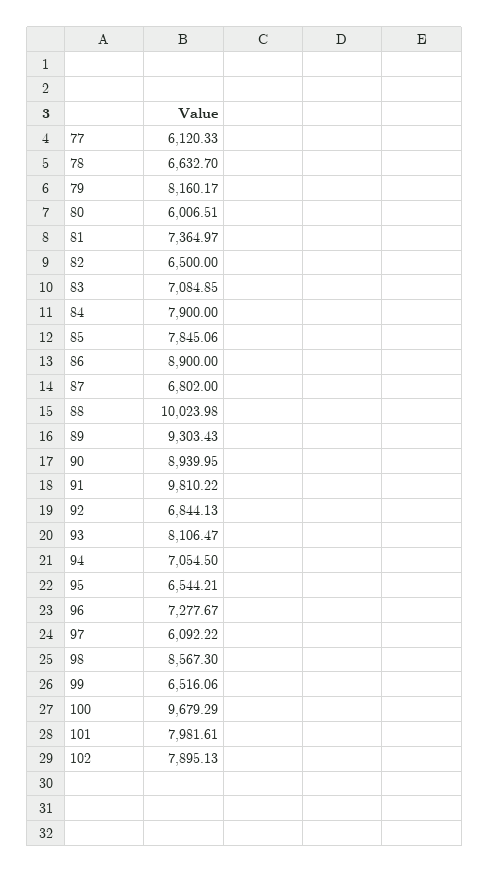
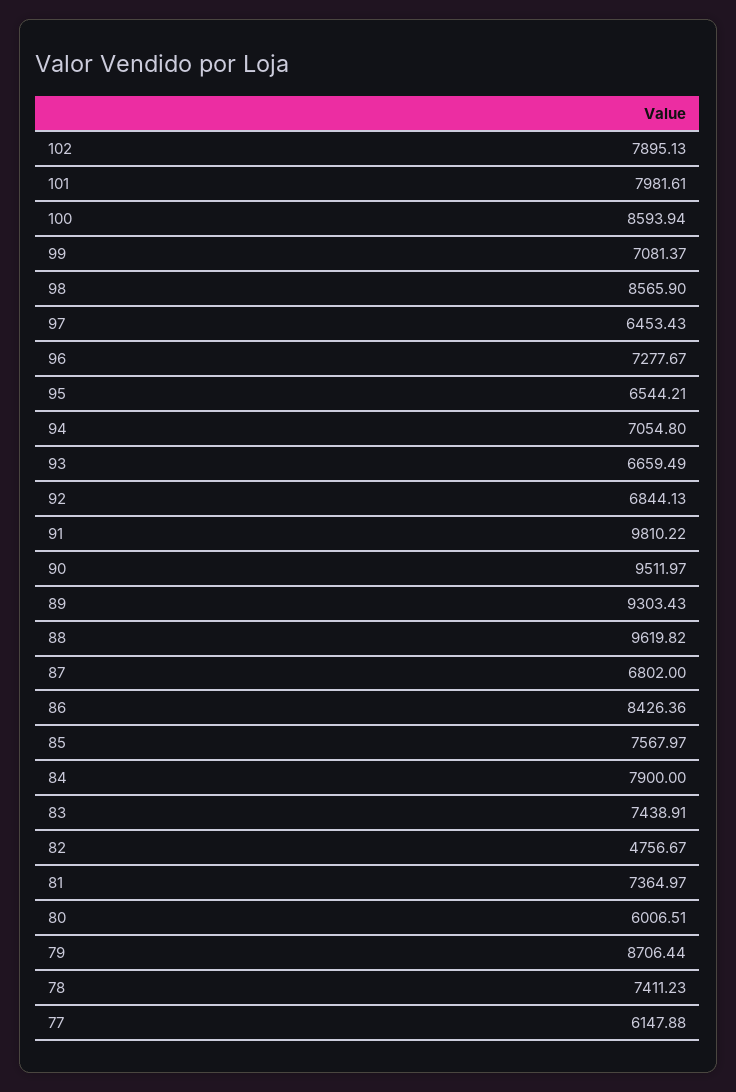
  {
-   "77": 6120.33,
+   "77": 6147.88,
-   "78": 6632.7,
+   "78": 7411.23,
-   "79": 8160.17,
+   "79": 8706.44,
    "80": 6006.51,
    "81": 7364.97,
-   "82": 6500,
+   "82": 4756.67,
-   "83": 7084.85,
+   "83": 7438.91,
    "84": 7900,
-   "85": 7845.06,
+   "85": 7567.97,
-   "86": 8900,
+   "86": 8426.36,
    "87": 6802,
-   "88": 10023.98,
+   "88": 9619.82,
    "89": 9303.43,
-   "90": 8939.95,
+   "90": 9511.97,
    "91": 9810.22,
    "92": 6844.13,
-   "93": 8106.47,
+   "93": 6659.49,
-   "94": 7054.5,
+   "94": 7054.8,
    "95": 6544.21,
    "96": 7277.67,
-   "97": 6092.22,
+   "97": 6453.43,
-   "98": 8567.3,
+   "98": 8565.9,
-   "99": 6516.06,
+   "99": 7081.37,
-   "100": 9679.29,
+   "100": 8593.94,
    "101": 7981.61,
    "102": 7895.13
  }

